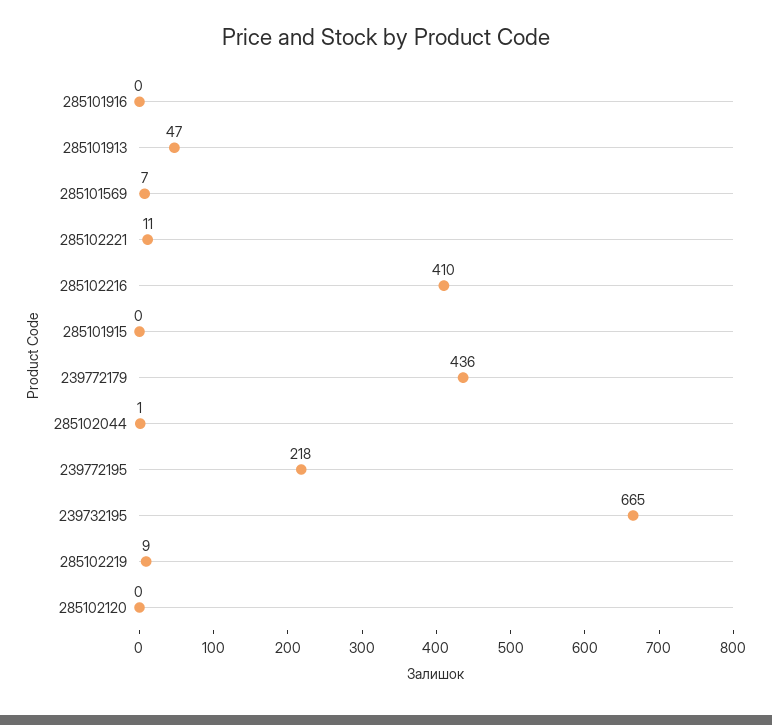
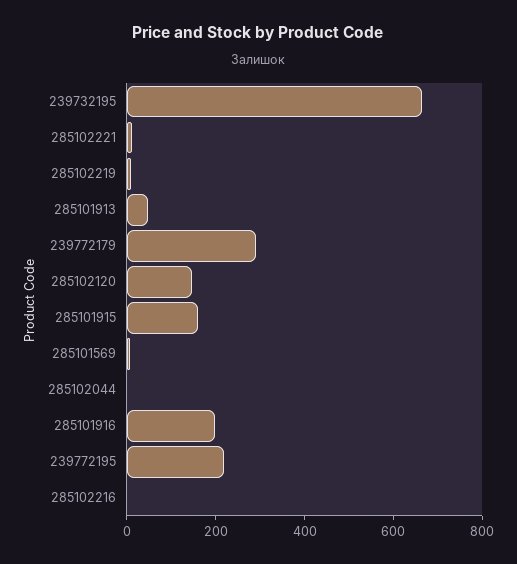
  {
-   "285101916": 0,
+   "285101916": 200,
    "285101913": 47,
    "285101569": 7,
    "285102221": 11,
-   "285102216": 410,
+   "285102216": 0,
-   "285101915": 0,
+   "285101915": 150,
-   "239772179": 436,
+   "239772179": 300,
    "285102044": 1,
    "239772195": 218,
    "239732195": 665,
    "285102219": 9,
-   "285102120": 0
+   "285102120": 150
  }

